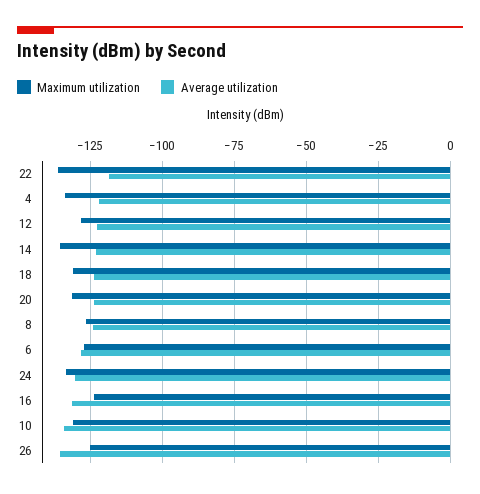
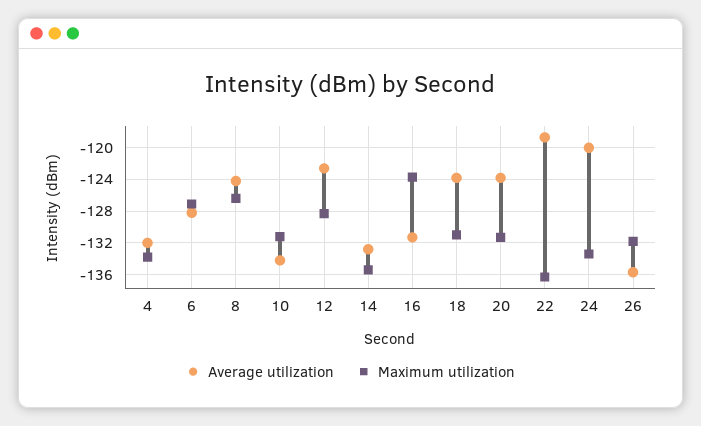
  {
    "Maximum utilization": {
      "22": -136,
      "4": -134,
      "12": -128,
      "14": -135,
      "18": -131,
      "20": -131,
      "8": -126,
      "6": -127,
      "24": -133,
      "16": -124,
      "10": -131,
-     "26": -125
+     "26": -132
    },
    "Average utilization": {
      "22": -119,
-     "4": -122.5,
+     "4": -132,
      "12": -123,
-     "14": -122.5,
+     "14": -133,
      "18": -124,
      "20": -124,
      "8": -124,
      "6": -128,
-     "24": -130,
+     "24": -120,
      "16": -131,
      "10": -134,
      "26": -136
    }
  }

